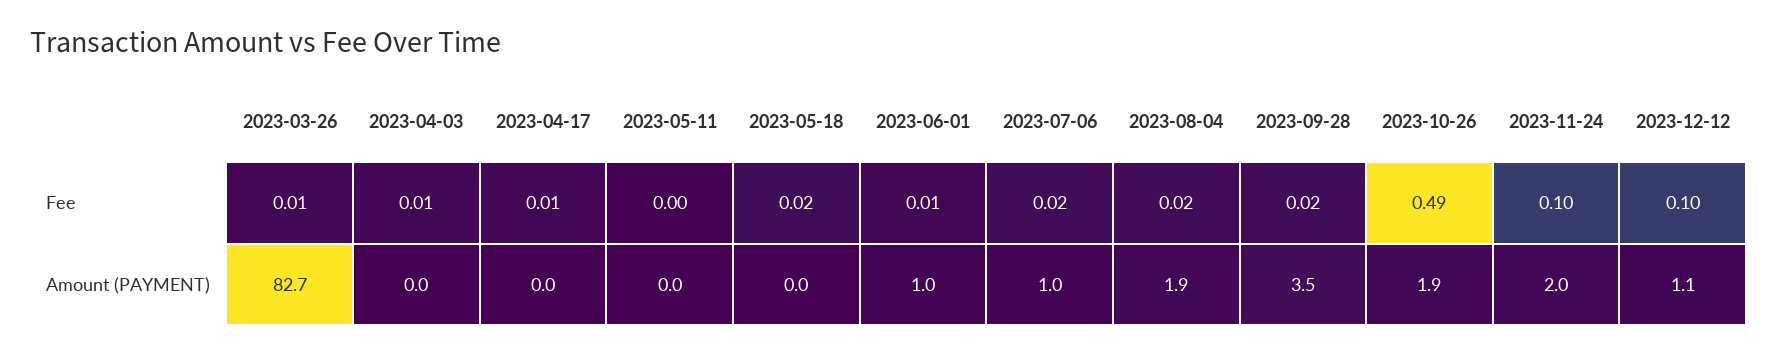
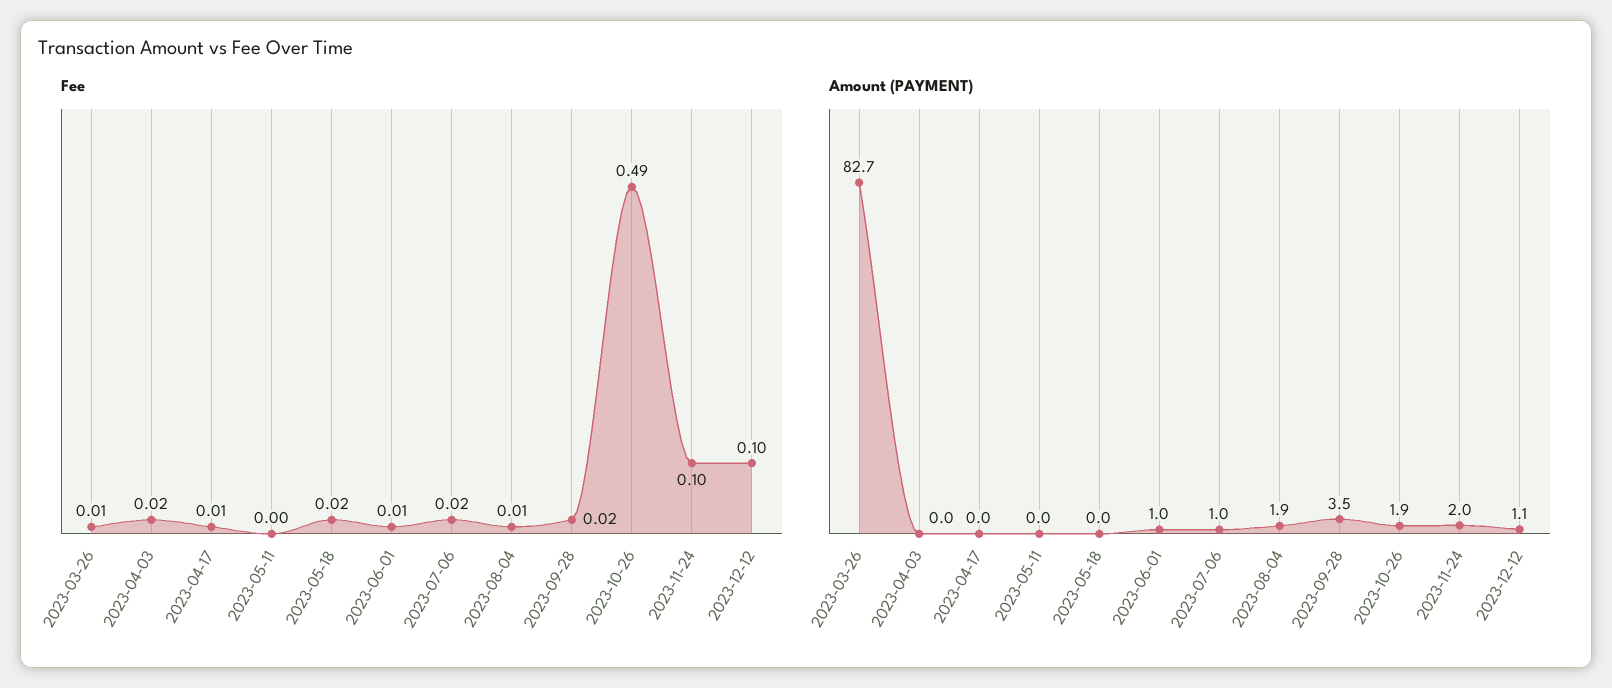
  {
    "Fee": {
      "2023-03-26": 0.01,
-     "2023-04-03": 0.01,
+     "2023-04-03": 0.02,
      "2023-04-17": 0.01,
      "2023-05-11": 0,
      "2023-05-18": 0.02,
      "2023-06-01": 0.01,
      "2023-07-06": 0.02,
-     "2023-08-04": 0.02,
+     "2023-08-04": 0.01,
      "2023-09-28": 0.02,
      "2023-10-26": 0.49,
      "2023-11-24": 0.1,
      "2023-12-12": 0.1
    },
    "Amount (PAYMENT)": {
      "2023-03-26": 82.7,
      "2023-04-03": 0,
      "2023-04-17": 0,
      "2023-05-11": 0,
      "2023-05-18": 0,
      "2023-06-01": 1,
      "2023-07-06": 1,
      "2023-08-04": 1.9,
      "2023-09-28": 3.5,
      "2023-10-26": 1.9,
      "2023-11-24": 2,
      "2023-12-12": 1.1
    }
  }

